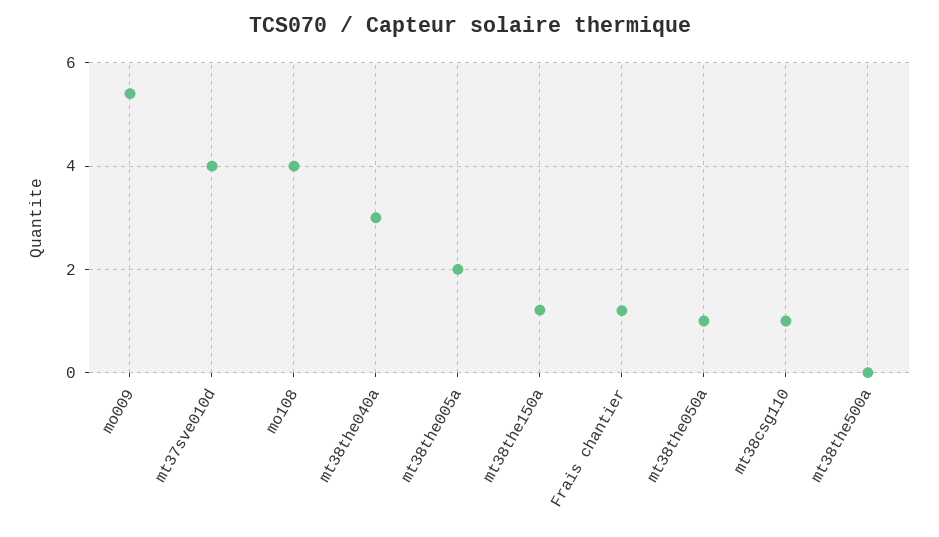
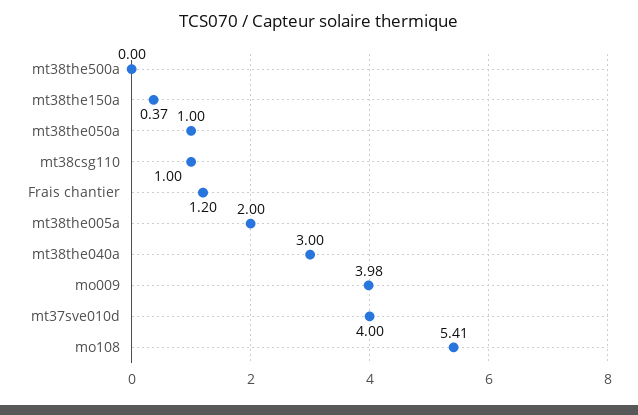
  {
-   "mo009": 5.4,
+   "mo009": 3.98,
    "mt37sve010d": 4,
-   "mo108": 4,
+   "mo108": 5.41,
    "mt38the040a": 3,
    "mt38the005a": 2,
-   "mt38the150a": 1.2,
+   "mt38the150a": 0.37,
    "Frais chantier": 1.2,
    "mt38the050a": 1,
    "mt38csg110": 1,
    "mt38the500a": 0
  }

